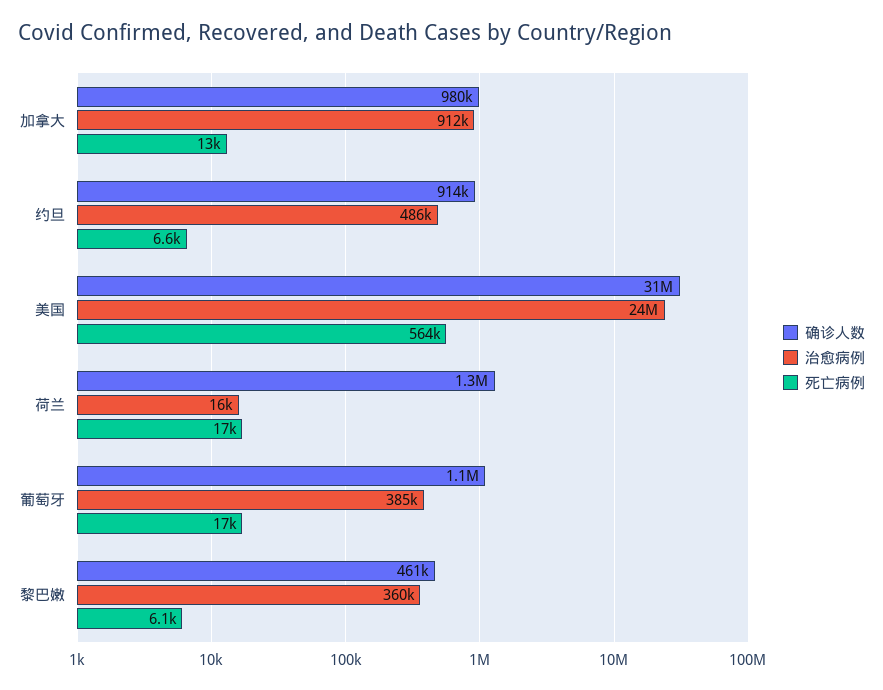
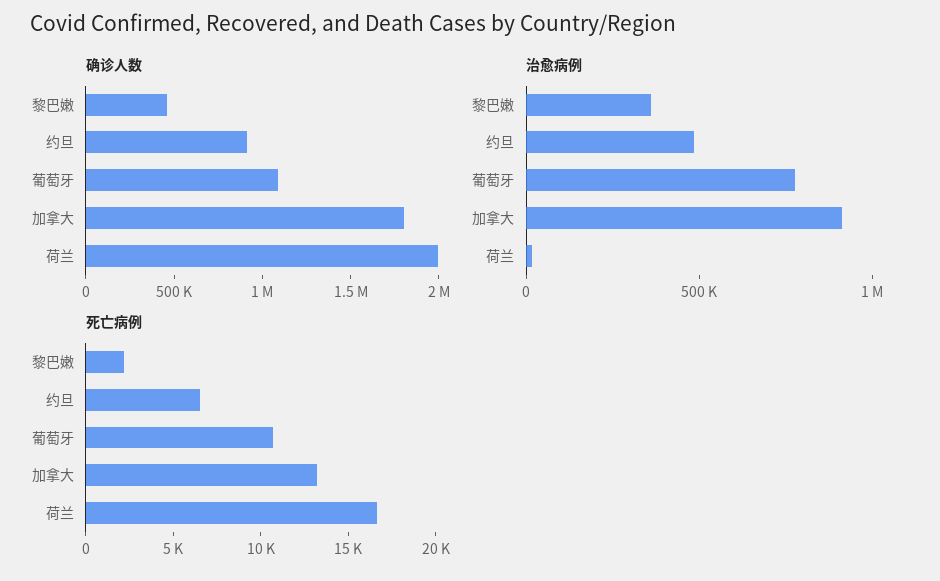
  {
    "确诊人数": {
-     "加拿大": 980000,
+     "加拿大": 1800000,
      "约旦": 914000,
-     "美国": 31000000,
-     "荷兰": 1300000,
+     "荷兰": 2000000,
      "葡萄牙": 1100000,
      "黎巴嫩": 461000
    },
    "治愈病例": {
      "加拿大": 912000,
      "约旦": 486000,
-     "美国": 24000000,
      "荷兰": 16000,
-     "葡萄牙": 385000,
+     "葡萄牙": 800000,
      "黎巴嫩": 360000
    },
    "死亡病例": {
      "加拿大": 13000,
      "约旦": 6600,
-     "美国": 564000,
      "荷兰": 17000,
-     "葡萄牙": 17000,
+     "葡萄牙": 11000,
-     "黎巴嫩": 6100
+     "黎巴嫩": 2000
    }
  }

